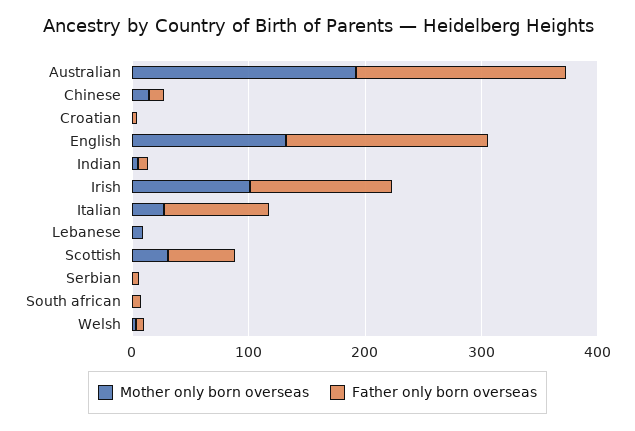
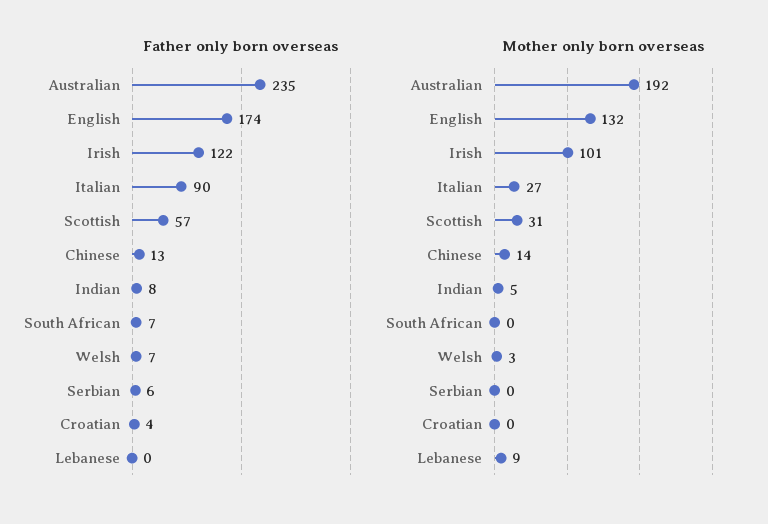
  {
    "Mother only born overseas": {
      "Australian": 192,
      "Chinese": 14,
      "Croatian": 0,
      "English": 132,
      "Indian": 5,
      "Irish": 101,
      "Italian": 27,
      "Lebanese": 9,
      "Scottish": 31,
      "Serbian": 0,
      "South african": 0,
      "Welsh": 3
    },
    "Father only born overseas": {
-     "Australian": 180,
+     "Australian": 235,
      "Chinese": 13,
      "Croatian": 4,
      "English": 174,
      "Indian": 8,
      "Irish": 122,
      "Italian": 90,
      "Lebanese": 0,
      "Scottish": 57,
      "Serbian": 6,
      "South african": 7,
      "Welsh": 7
    }
  }

